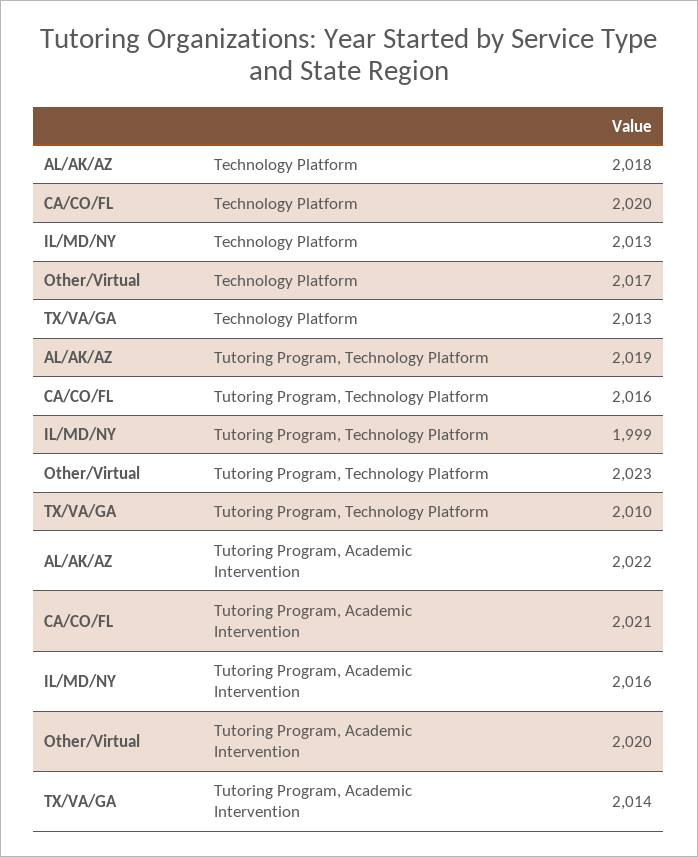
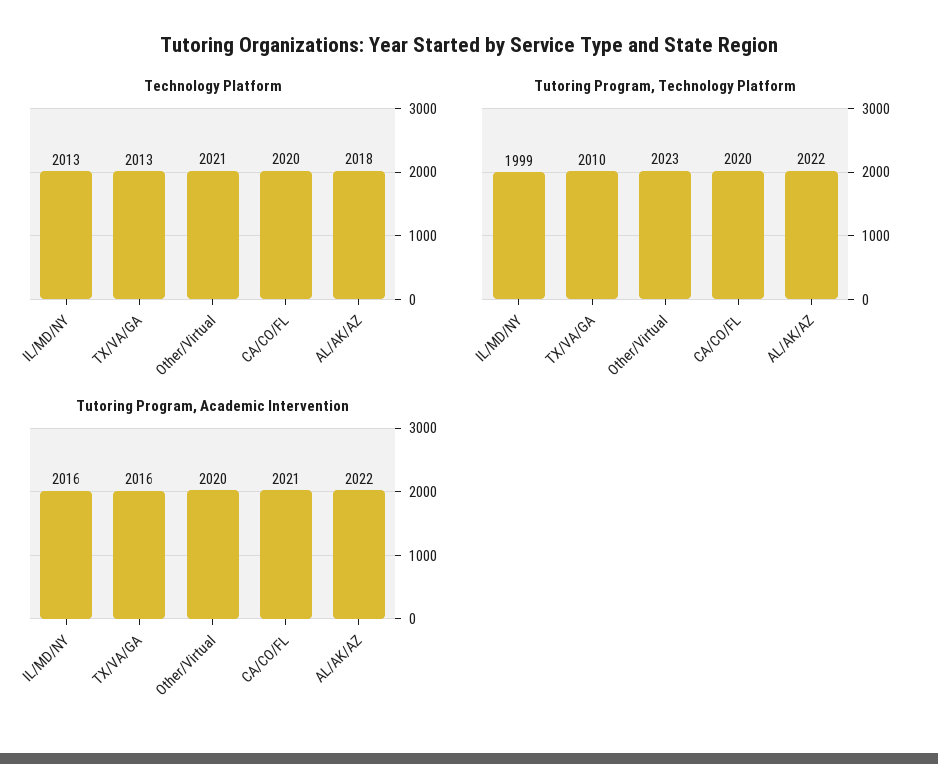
  {
    "Technology Platform": {
      "AL/AK/AZ": 2018,
      "CA/CO/FL": 2020,
      "IL/MD/NY": 2013,
-     "Other/Virtual": 2017,
+     "Other/Virtual": 2021,
      "TX/VA/GA": 2013
    },
    "Tutoring Program, Technology Platform": {
-     "AL/AK/AZ": 2019,
+     "AL/AK/AZ": 2022,
-     "CA/CO/FL": 2016,
+     "CA/CO/FL": 2020,
      "IL/MD/NY": 1999,
      "Other/Virtual": 2023,
      "TX/VA/GA": 2010
    },
    "Tutoring Program, Academic Intervention": {
      "AL/AK/AZ": 2022,
      "CA/CO/FL": 2021,
      "IL/MD/NY": 2016,
      "Other/Virtual": 2020,
-     "TX/VA/GA": 2014
+     "TX/VA/GA": 2016
    }
  }

